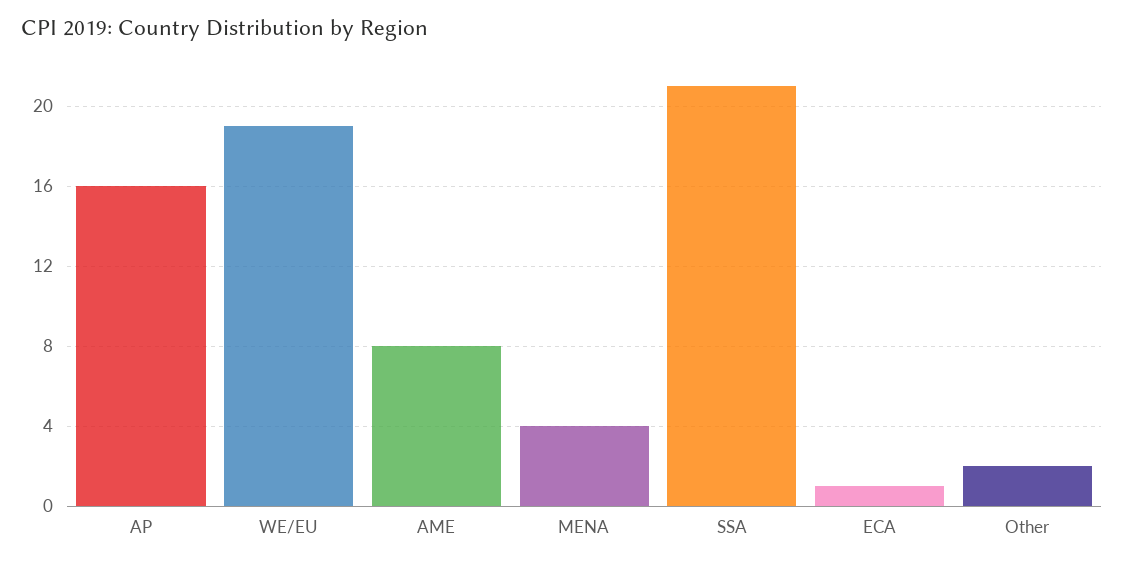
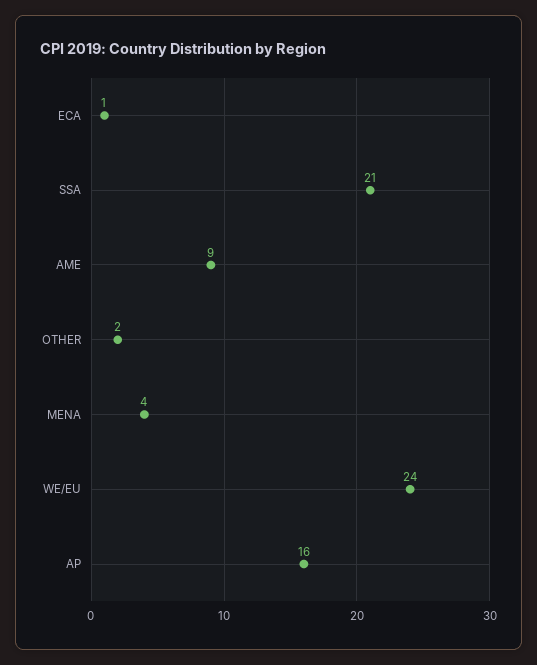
  {
    "AP": 16,
-   "WE/EU": 19,
+   "WE/EU": 24,
-   "AME": 8,
+   "AME": 9,
    "MENA": 4,
    "SSA": 21,
    "ECA": 1,
    "Other": 2
  }

